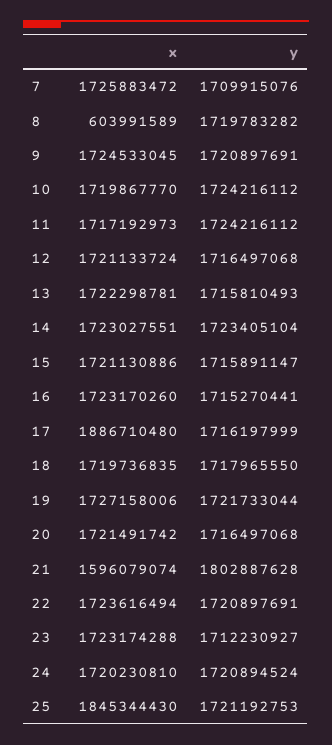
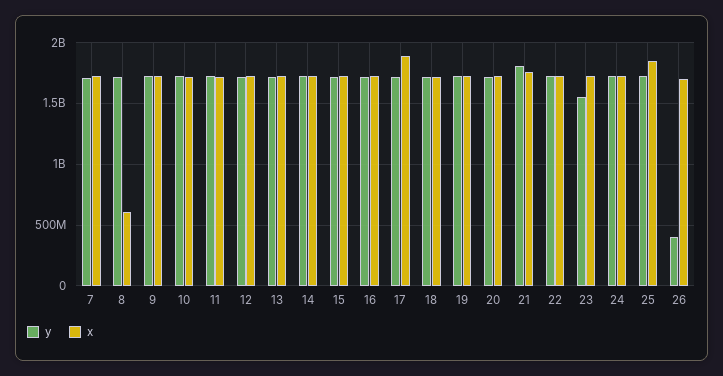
  {
    "x": {
      "7": 1725883472,
      "8": 603991589,
      "9": 1724533045,
      "10": 1719867770,
      "11": 1717192973,
      "12": 1721133724,
      "13": 1722298781,
      "14": 1723027551,
      "15": 1721130886,
      "16": 1723170260,
      "17": 1886710480,
      "18": 1719736835,
      "19": 1727158006,
      "20": 1721491742,
-     "21": 1596079074,
+     "21": 1750000000,
      "22": 1723616494,
      "23": 1723174288,
      "24": 1720230810,
-     "25": 1845344430
+     "25": 1845344430,
+     "26": 1700000000
    },
    "y": {
      "7": 1709915076,
      "8": 1719783282,
      "9": 1720897691,
      "10": 1724216112,
      "11": 1724216112,
      "12": 1716497068,
      "13": 1715810493,
      "14": 1723405104,
      "15": 1715891147,
      "16": 1715270441,
      "17": 1716197999,
      "18": 1717965550,
      "19": 1721733044,
      "20": 1716497068,
      "21": 1802887628,
      "22": 1720897691,
-     "23": 1712230927,
+     "23": 1550000000,
      "24": 1720894524,
-     "25": 1721192753
+     "25": 1721192753,
+     "26": 400000000
    }
  }

